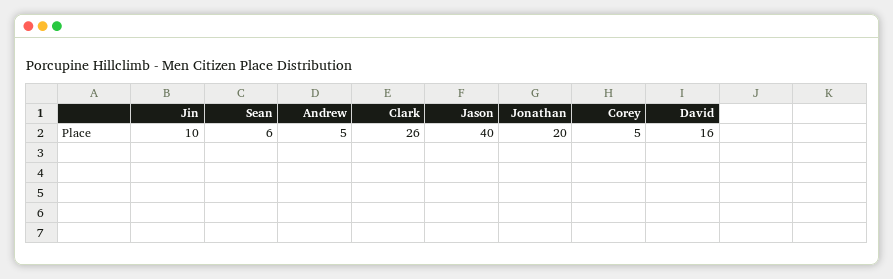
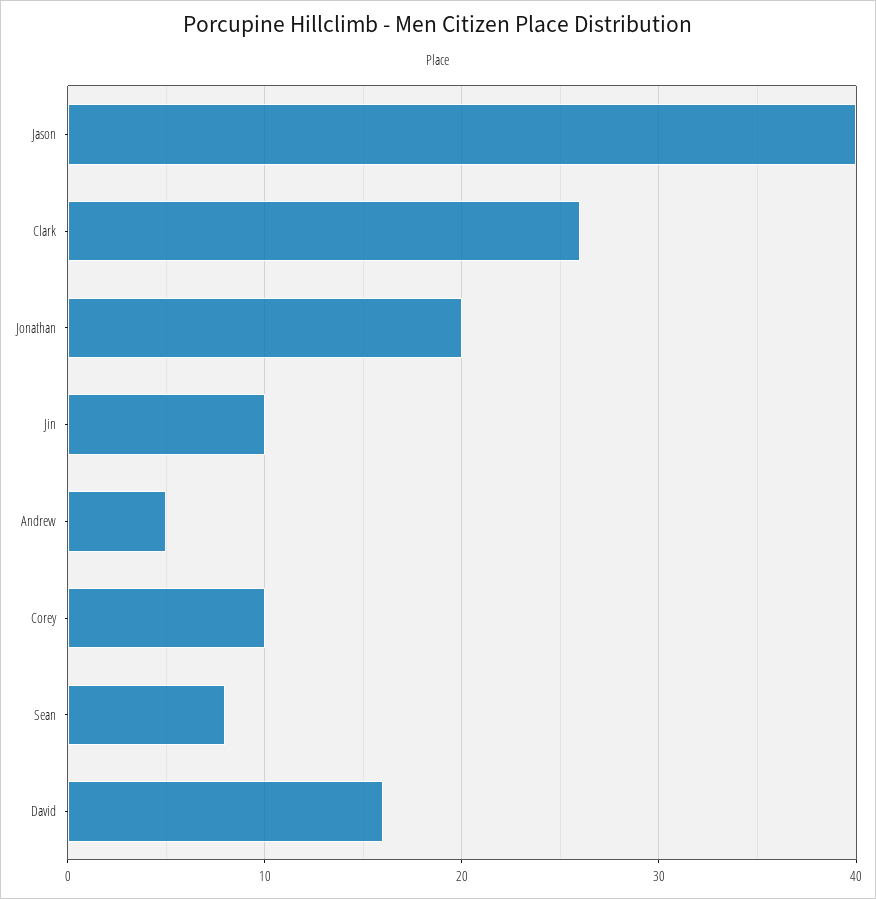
  {
    "Jin": 10,
-   "Sean": 6,
+   "Sean": 8,
    "Andrew": 5,
    "Clark": 26,
    "Jason": 40,
    "Jonathan": 20,
-   "Corey": 5,
+   "Corey": 10,
    "David": 16
  }

